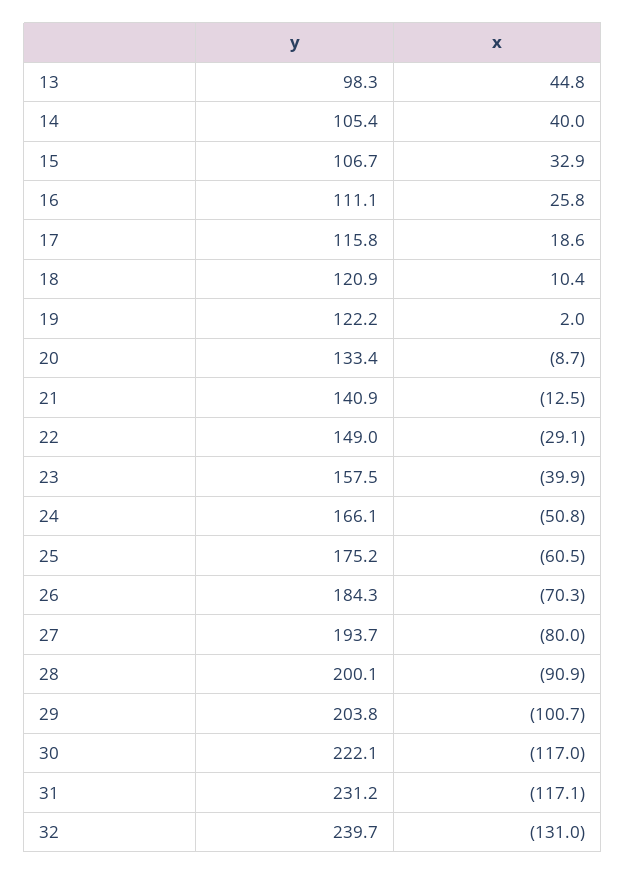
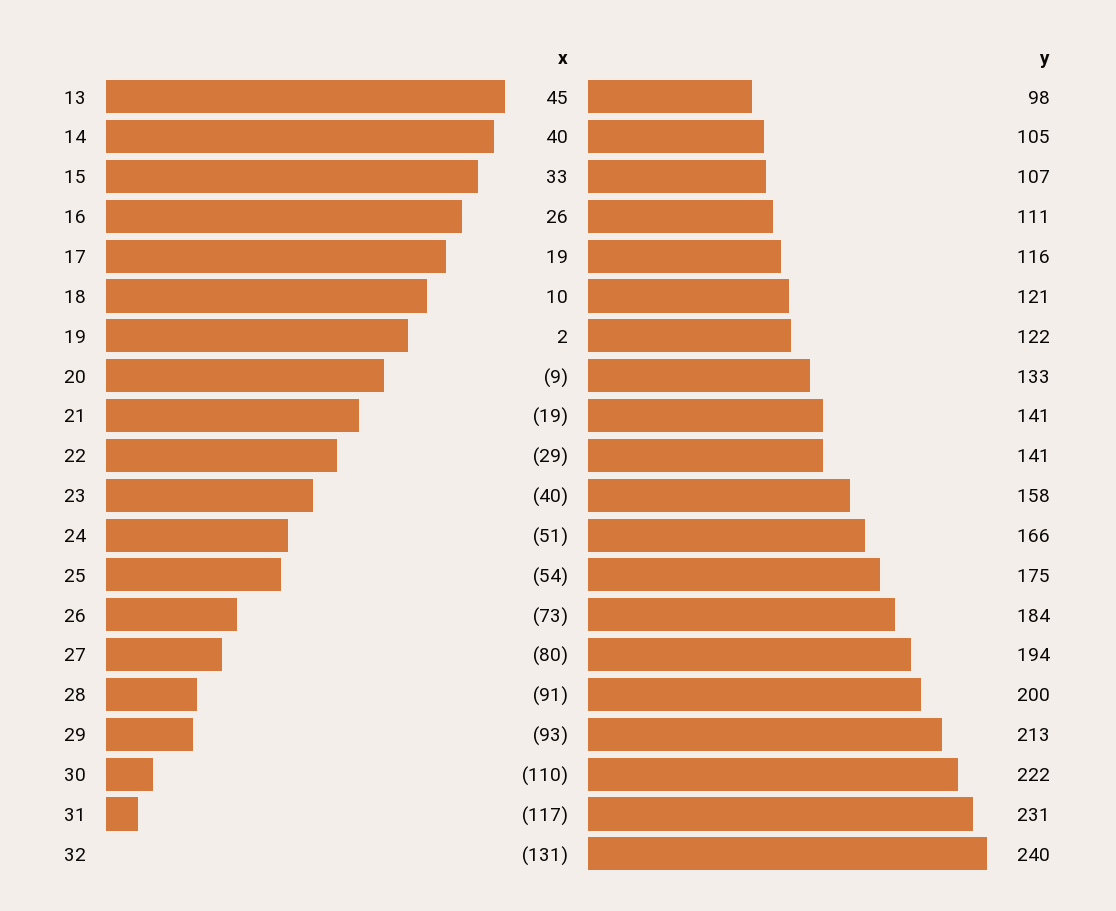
  {
    "y": {
      "13": 98.3,
      "14": 105.4,
      "15": 106.7,
      "16": 111.1,
      "17": 115.8,
      "18": 120.9,
      "19": 122.2,
      "20": 133.4,
      "21": 140.9,
-     "22": 149,
+     "22": 141,
      "23": 157.5,
      "24": 166.1,
      "25": 175.2,
      "26": 184.3,
      "27": 193.7,
      "28": 200.1,
-     "29": 203.8,
+     "29": 213,
      "30": 222.1,
      "31": 231.2,
      "32": 239.7
    },
    "x": {
      "13": 44.8,
      "14": 40,
      "15": 32.9,
      "16": 25.8,
      "17": 18.6,
      "18": 10.4,
      "19": 2,
      "20": -8.7,
-     "21": -12.5,
+     "21": -19,
      "22": -29.1,
      "23": -39.9,
      "24": -50.8,
-     "25": -60.5,
+     "25": -54,
-     "26": -70.3,
+     "26": -73,
      "27": -80,
      "28": -90.9,
-     "29": -100.7,
+     "29": -93,
-     "30": -117,
+     "30": -110,
      "31": -117.1,
      "32": -131
    }
  }

